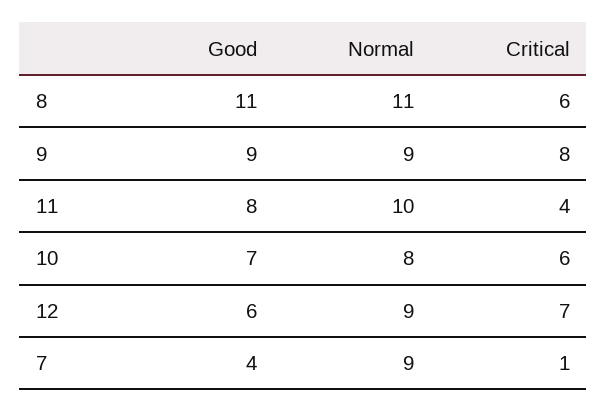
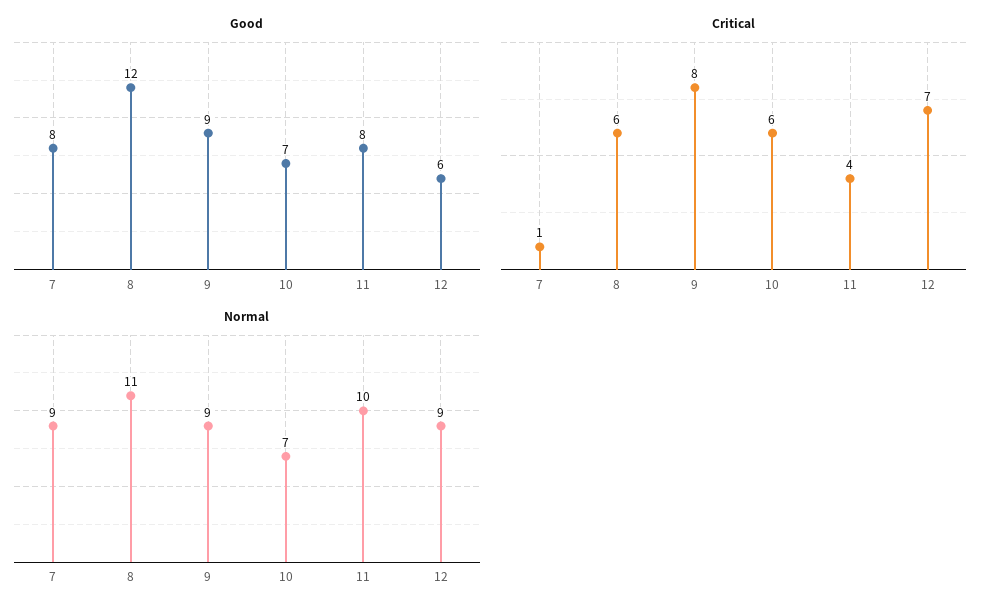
  {
    "Good": {
-     "8": 11,
+     "8": 12,
      "9": 9,
      "11": 8,
      "10": 7,
      "12": 6,
-     "7": 4
+     "7": 8
    },
    "Normal": {
      "8": 11,
      "9": 9,
      "11": 10,
-     "10": 8,
+     "10": 7,
      "12": 9,
      "7": 9
    },
    "Critical": {
      "8": 6,
      "9": 8,
      "11": 4,
      "10": 6,
      "12": 7,
      "7": 1
    }
  }

